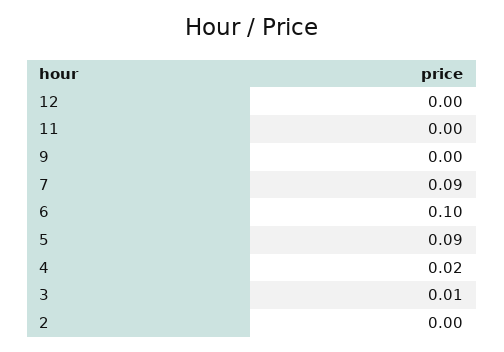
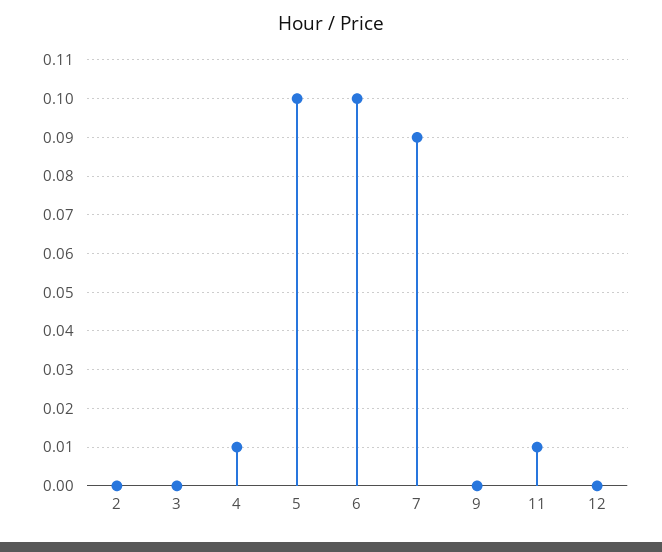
  {
    "12": 0,
-   "11": 0,
+   "11": 0.01,
    "9": 0,
    "7": 0.09,
    "6": 0.1,
-   "5": 0.09,
+   "5": 0.1,
-   "4": 0.02,
+   "4": 0.01,
-   "3": 0.01,
+   "3": 0,
    "2": 0
  }

